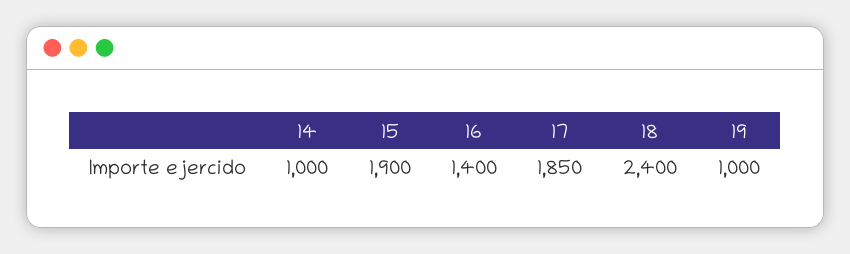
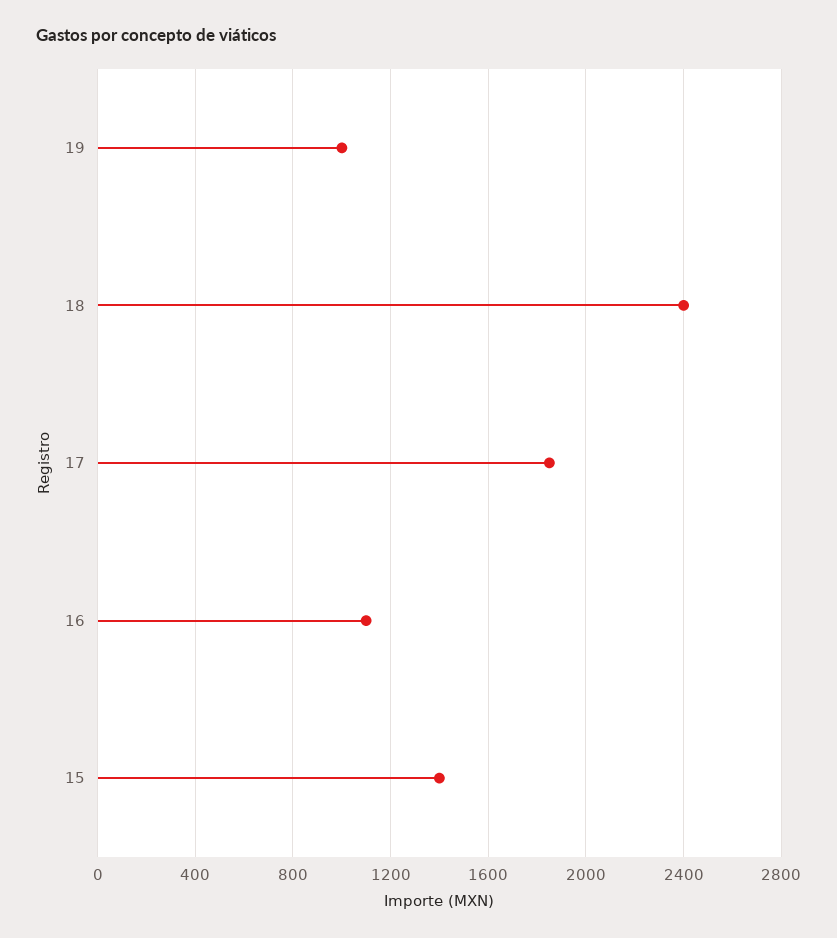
  {
-   "14": 1000,
-   "15": 1900,
+   "15": 1400,
-   "16": 1400,
+   "16": 1100,
    "17": 1850,
    "18": 2400,
    "19": 1000
  }

